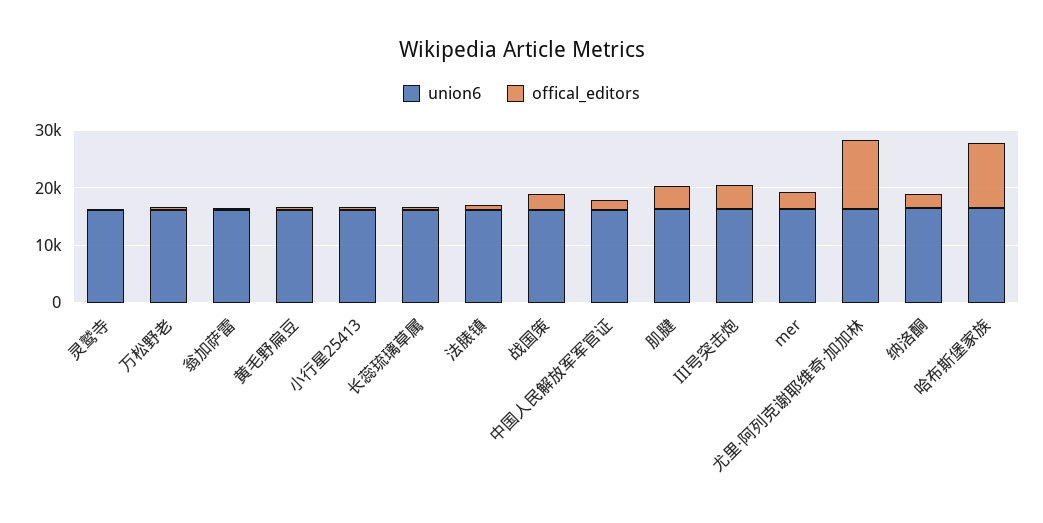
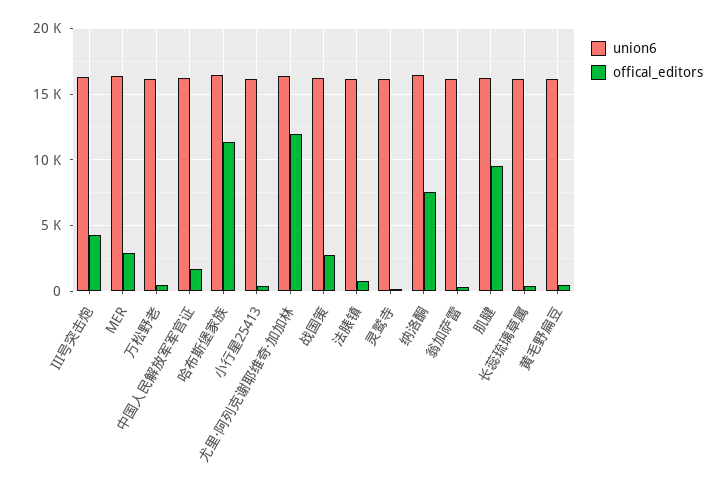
  {
    "union6": {
      "灵鹫寺": 16000,
      "万松野老": 16000,
      "翁加萨雷": 16000,
      "黄毛野扁豆": 16000,
      "小行星25413": 16000,
      "长蕊琉璃草属": 16000,
      "法脿镇": 16000,
      "战国策": 16000,
      "中国人民解放军军官证": 16000,
      "肌腱": 16000,
      "III号突击炮": 16500,
      "mer": 16500,
      "尤里·阿列克谢耶维奇·加加林": 16500,
      "纳洛酮": 16500,
      "哈布斯堡家族": 16500
    },
    "offical_editors": {
      "灵鹫寺": 0,
      "万松野老": 500,
      "翁加萨雷": 500,
      "黄毛野扁豆": 500,
      "小行星25413": 500,
      "长蕊琉璃草属": 500,
      "法脿镇": 1000,
      "战国策": 3000,
      "中国人民解放军军官证": 1500,
-     "肌腱": 4000,
+     "肌腱": 9500,
      "III号突击炮": 4000,
      "mer": 3000,
      "尤里·阿列克谢耶维奇·加加林": 12000,
-     "纳洛酮": 2000,
+     "纳洛酮": 7500,
      "哈布斯堡家族": 11500
    }
  }

